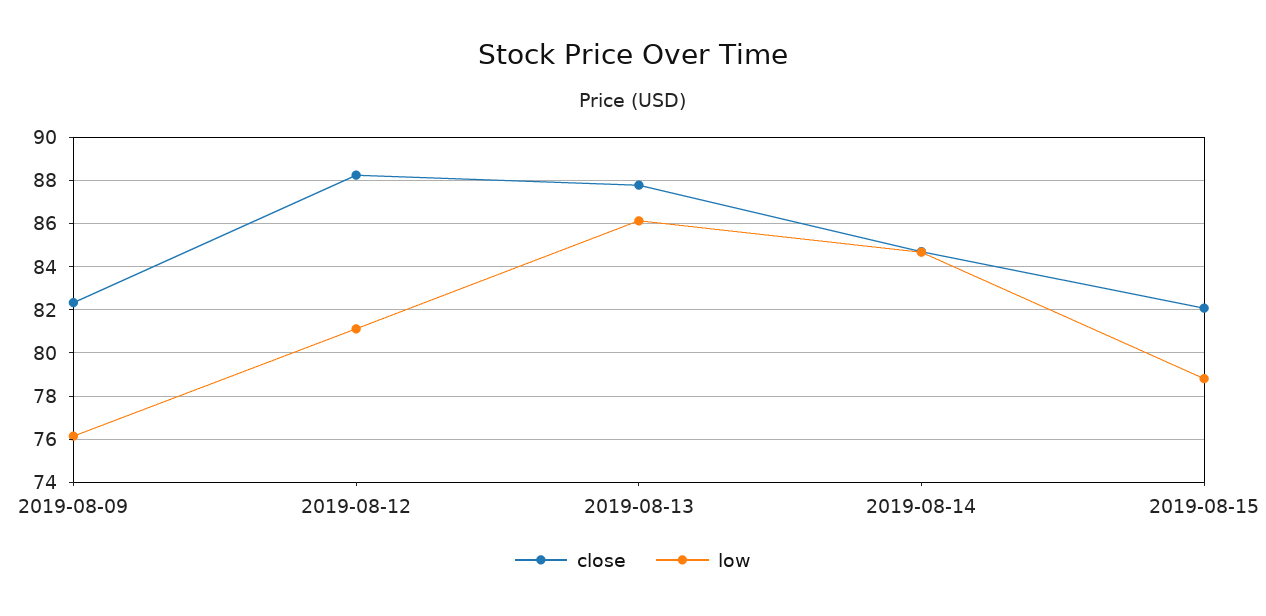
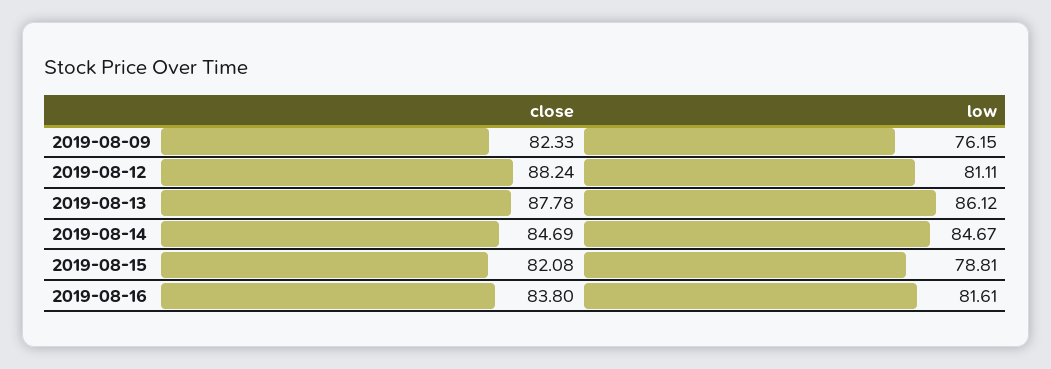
  {
    "close": {
      "2019-08-09": 82.33,
      "2019-08-12": 88.24,
      "2019-08-13": 87.78,
      "2019-08-14": 84.69,
-     "2019-08-15": 82.08
+     "2019-08-15": 82.08,
+     "2019-08-16": 83.8
    },
    "low": {
      "2019-08-09": 76.15,
      "2019-08-12": 81.11,
      "2019-08-13": 86.12,
      "2019-08-14": 84.67,
-     "2019-08-15": 78.81
+     "2019-08-15": 78.81,
+     "2019-08-16": 81.61
    }
  }

